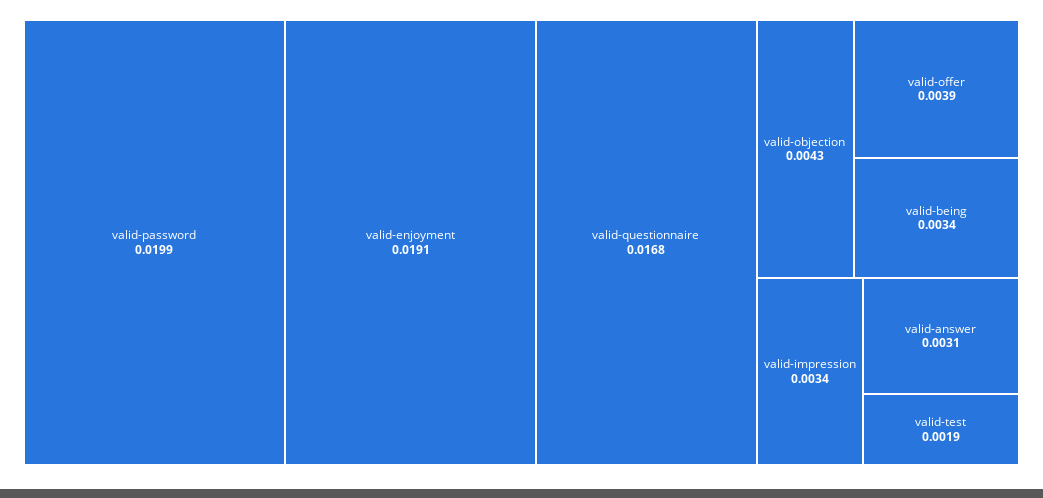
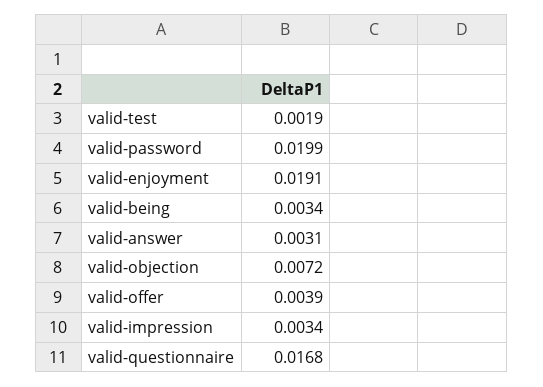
  {
    "valid-password": 0.0199,
    "valid-enjoyment": 0.0191,
    "valid-questionnaire": 0.0168,
-   "valid-objection": 0.0043,
+   "valid-objection": 0.0072,
    "valid-offer": 0.0039,
    "valid-being": 0.0034,
    "valid-impression": 0.0034,
    "valid-answer": 0.0031,
    "valid-test": 0.0019
  }

